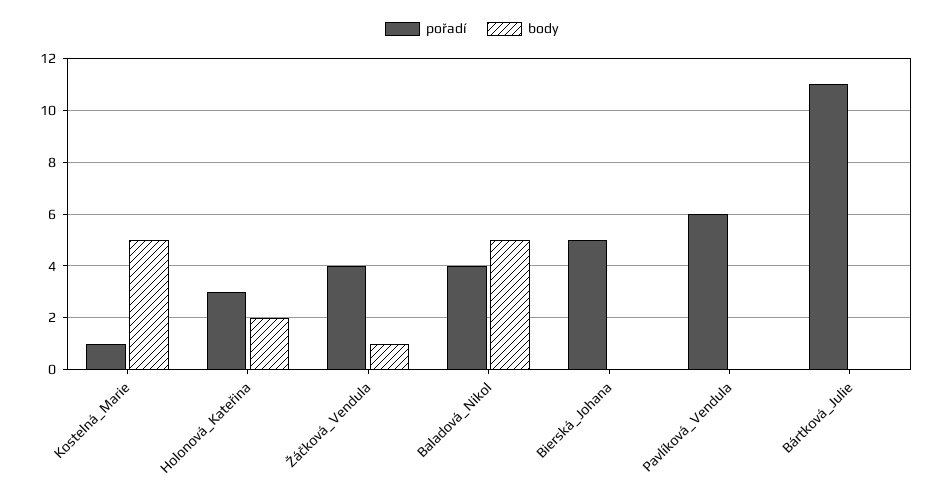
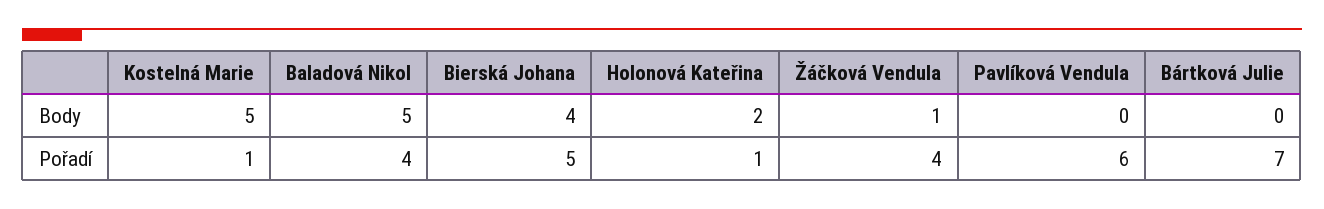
  {
    "pořadí": {
      "Kostelná_Marie": 1,
-     "Holonová_Kateřina": 3,
+     "Holonová_Kateřina": 1,
      "Žáčková_Vendula": 4,
      "Baladová_Nikol": 4,
      "Bierská_Johana": 5,
      "Pavlíková_Vendula": 6,
-     "Bártková_Julie": 11
+     "Bártková_Julie": 7
    },
    "body": {
      "Kostelná_Marie": 5,
      "Holonová_Kateřina": 2,
      "Žáčková_Vendula": 1,
      "Baladová_Nikol": 5,
-     "Bierská_Johana": 0,
+     "Bierská_Johana": 4,
      "Pavlíková_Vendula": 0,
      "Bártková_Julie": 0
    }
  }

